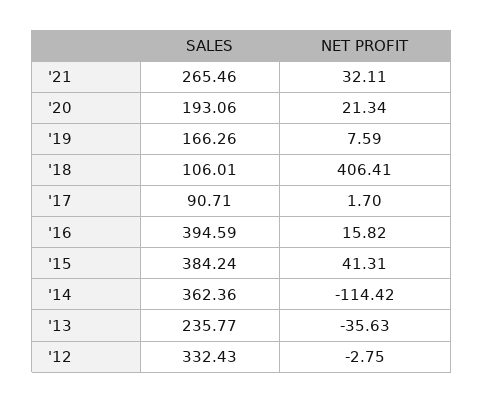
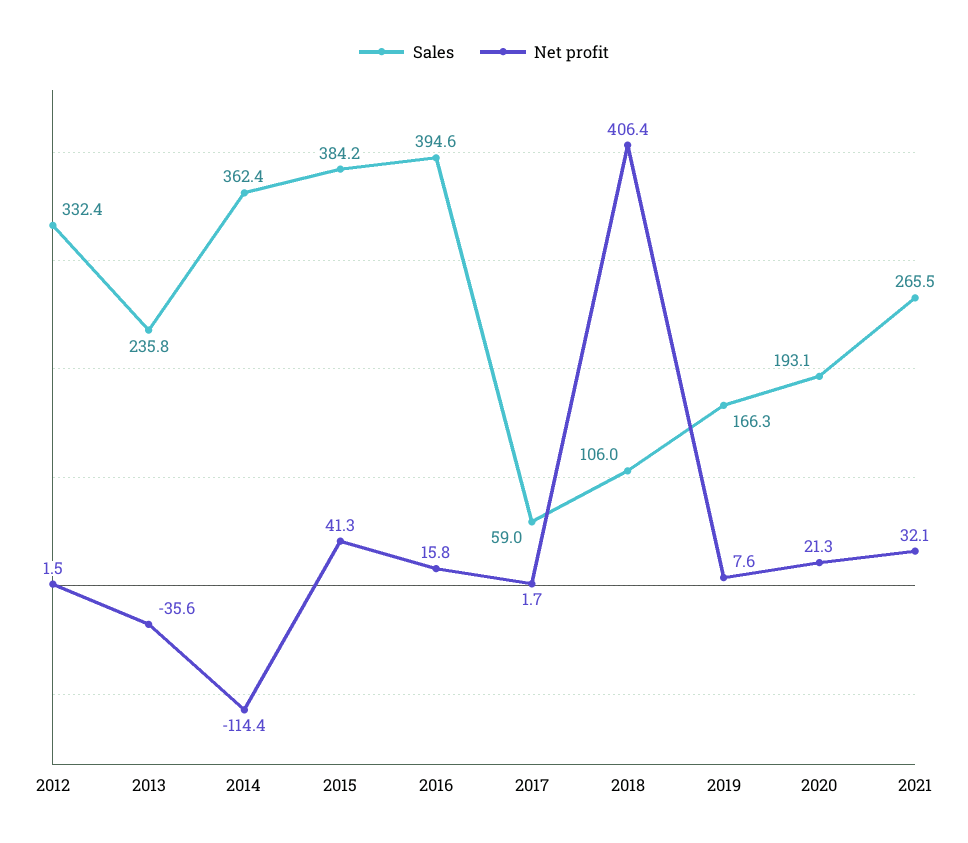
  {
    "SALES": {
      "'21": 265.46,
      "'20": 193.06,
      "'19": 166.26,
      "'18": 106.01,
-     "'17": 90.71,
+     "'17": 59,
      "'16": 394.59,
      "'15": 384.24,
      "'14": 362.36,
      "'13": 235.77,
      "'12": 332.43
    },
    "NET PROFIT": {
      "'21": 32.11,
      "'20": 21.34,
      "'19": 7.59,
      "'18": 406.41,
      "'17": 1.7,
      "'16": 15.82,
      "'15": 41.31,
      "'14": -114.42,
      "'13": -35.63,
-     "'12": -2.75
+     "'12": 1.5
    }
  }

